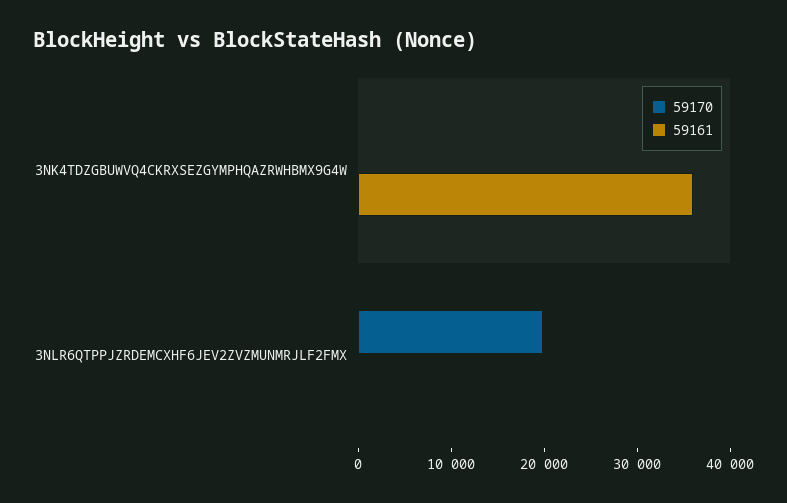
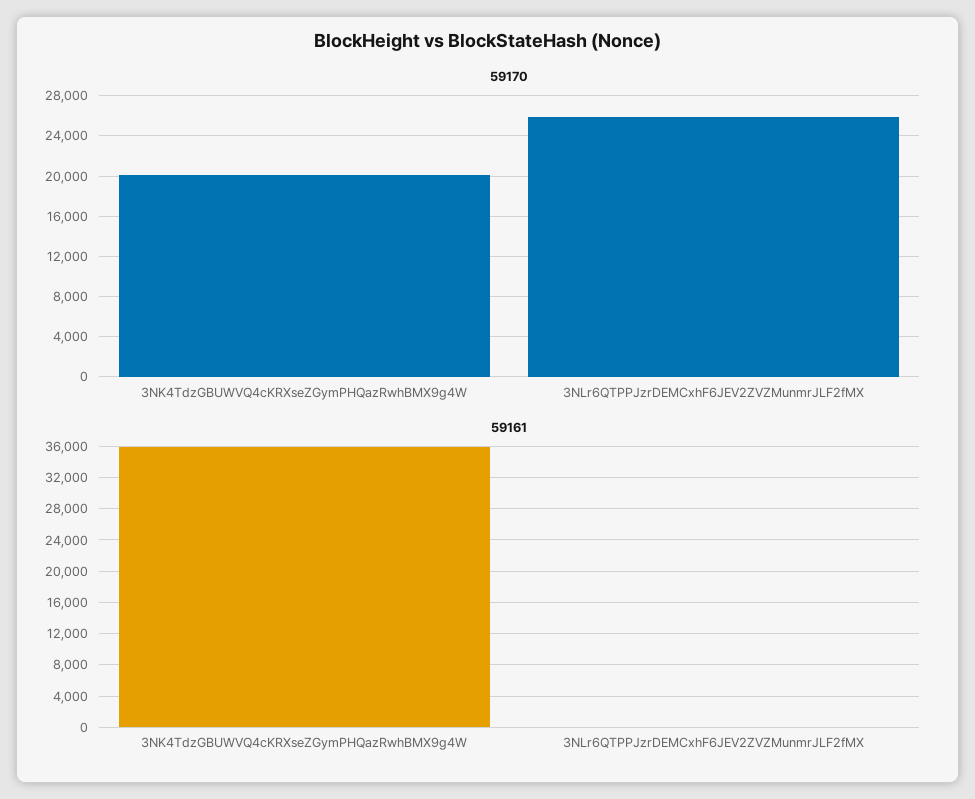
  {
    "59170": {
-     "3NK4TDZGBUWVQ4CKRXSEZGYMPHQAZRWHBMX9G4W": 0,
+     "3NK4TDZGBUWVQ4CKRXSEZGYMPHQAZRWHBMX9G4W": 20000,
-     "3NLR6QTPPJZRDEMCXHF6JEV2ZVZMUNMRJLF2FMX": 20000
+     "3NLR6QTPPJZRDEMCXHF6JEV2ZVZMUNMRJLF2FMX": 26000
    },
    "59161": {
      "3NK4TDZGBUWVQ4CKRXSEZGYMPHQAZRWHBMX9G4W": 36000,
      "3NLR6QTPPJZRDEMCXHF6JEV2ZVZMUNMRJLF2FMX": 0
    }
  }

